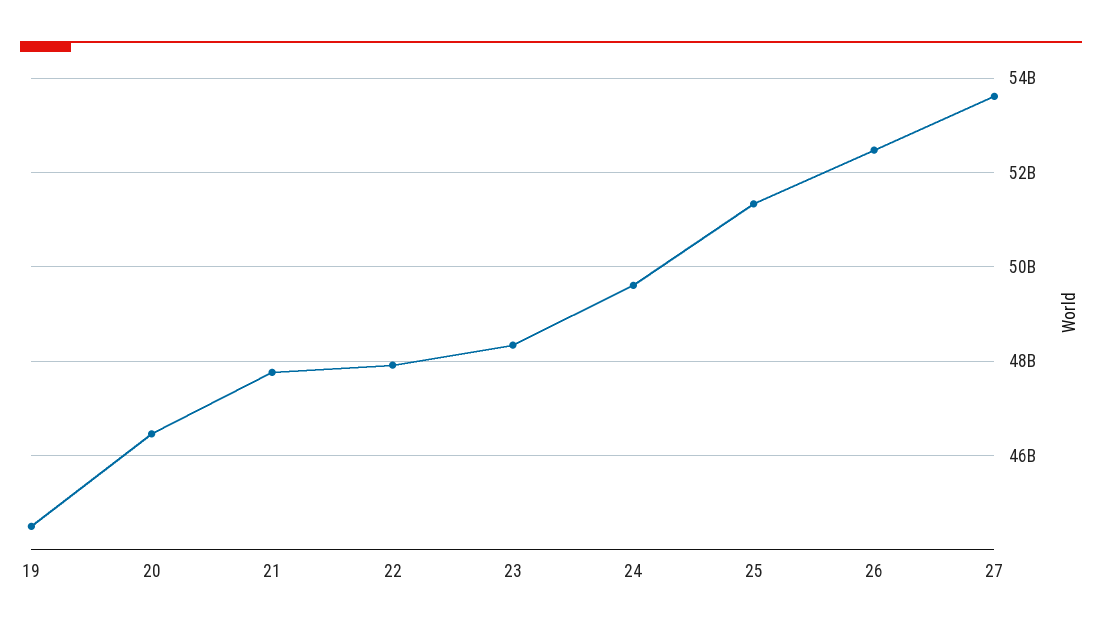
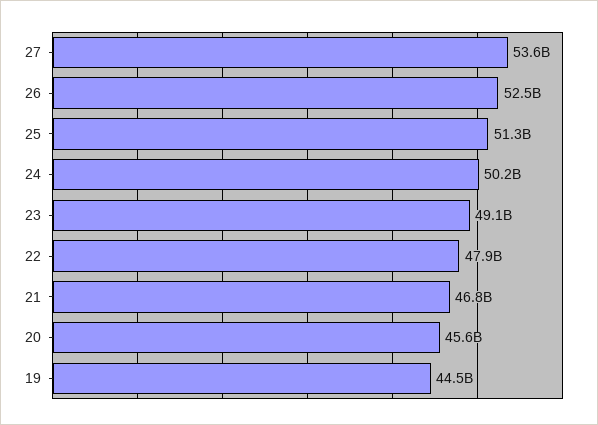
  {
    "19": 44500000000,
-   "20": 46400000000,
+   "20": 45600000000,
-   "21": 47800000000,
+   "21": 46800000000,
    "22": 47900000000,
-   "23": 48400000000,
+   "23": 49100000000,
-   "24": 49600000000,
+   "24": 50200000000,
    "25": 51300000000,
    "26": 52500000000,
    "27": 53600000000
  }

